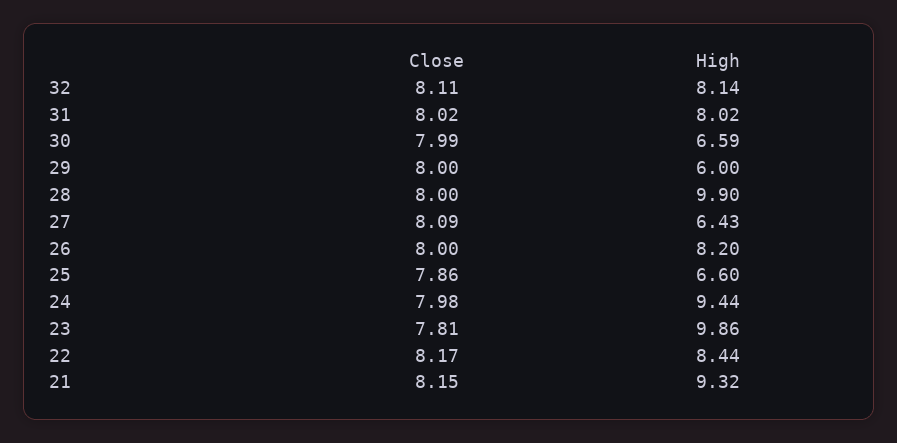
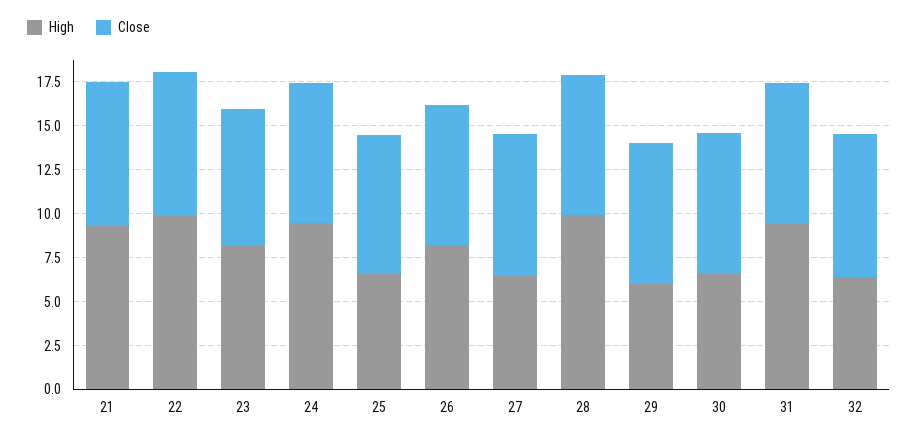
  {
    "Close": {
      "32": 8.11,
      "31": 8.02,
      "30": 7.99,
      "29": 8,
      "28": 8,
      "27": 8.09,
      "26": 8,
      "25": 7.86,
      "24": 7.98,
      "23": 7.81,
      "22": 8.17,
      "21": 8.15
    },
    "High": {
-     "32": 8.14,
+     "32": 6.5,
-     "31": 8.02,
+     "31": 9.5,
      "30": 6.59,
      "29": 6,
      "28": 9.9,
      "27": 6.43,
      "26": 8.2,
      "25": 6.6,
      "24": 9.44,
-     "23": 9.86,
+     "23": 8,
-     "22": 8.44,
+     "22": 10,
      "21": 9.32
    }
  }

